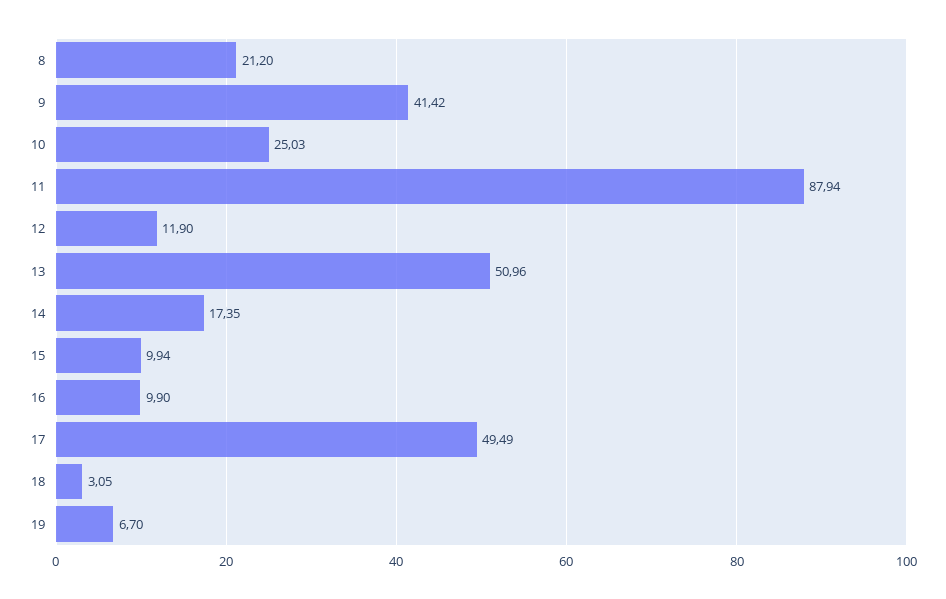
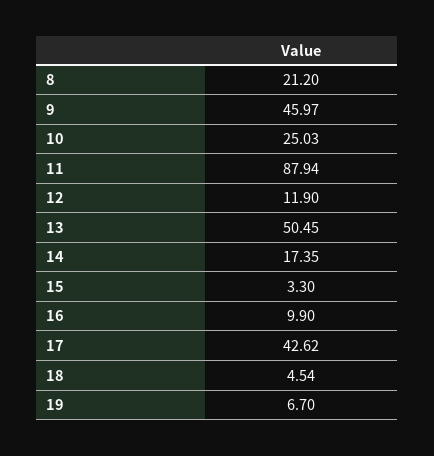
  {
    "8": 21.2,
-   "9": 41.42,
+   "9": 45.97,
    "10": 25.03,
    "11": 87.94,
    "12": 11.9,
-   "13": 50.96,
+   "13": 50.45,
    "14": 17.35,
-   "15": 9.94,
+   "15": 3.3,
    "16": 9.9,
-   "17": 49.49,
+   "17": 42.62,
-   "18": 3.05,
+   "18": 4.54,
    "19": 6.7
  }

